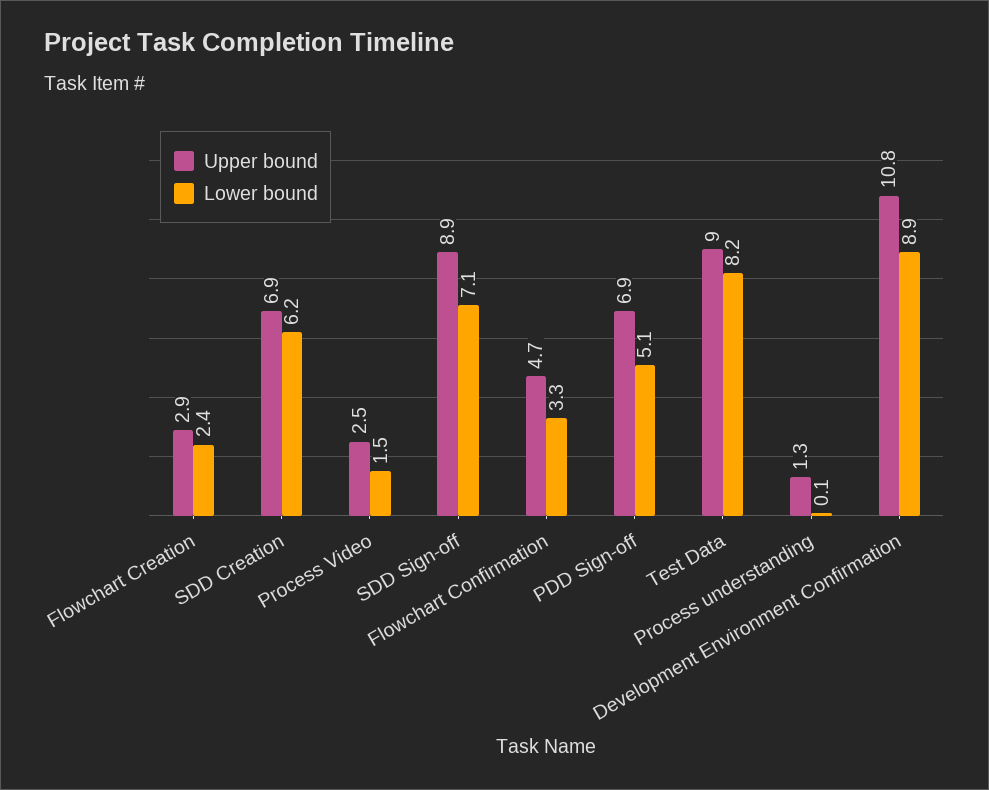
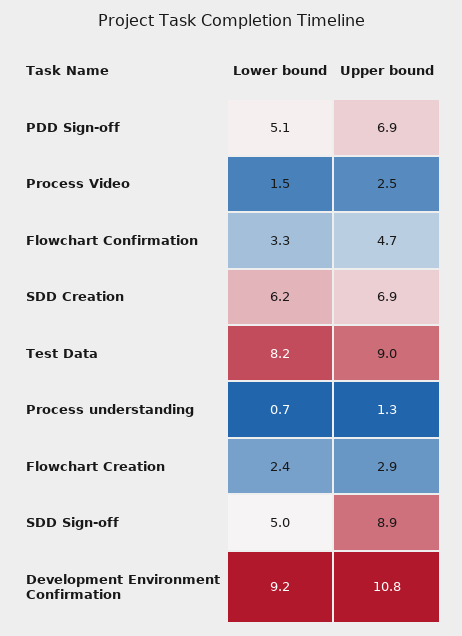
  {
    "Upper bound": {
      "Flowchart Creation": 2.9,
      "SDD Creation": 6.9,
      "Process Video": 2.5,
      "SDD Sign-off": 8.9,
      "Flowchart Confirmation": 4.7,
      "PDD Sign-off": 6.9,
      "Test Data": 9,
      "Process understanding": 1.3,
      "Development Environment Confirmation": 10.8
    },
    "Lower bound": {
      "Flowchart Creation": 2.4,
      "SDD Creation": 6.2,
      "Process Video": 1.5,
-     "SDD Sign-off": 7.1,
+     "SDD Sign-off": 5,
      "Flowchart Confirmation": 3.3,
      "PDD Sign-off": 5.1,
      "Test Data": 8.2,
-     "Process understanding": 0.1,
+     "Process understanding": 0.7,
-     "Development Environment Confirmation": 8.9
+     "Development Environment Confirmation": 9.2
    }
  }

